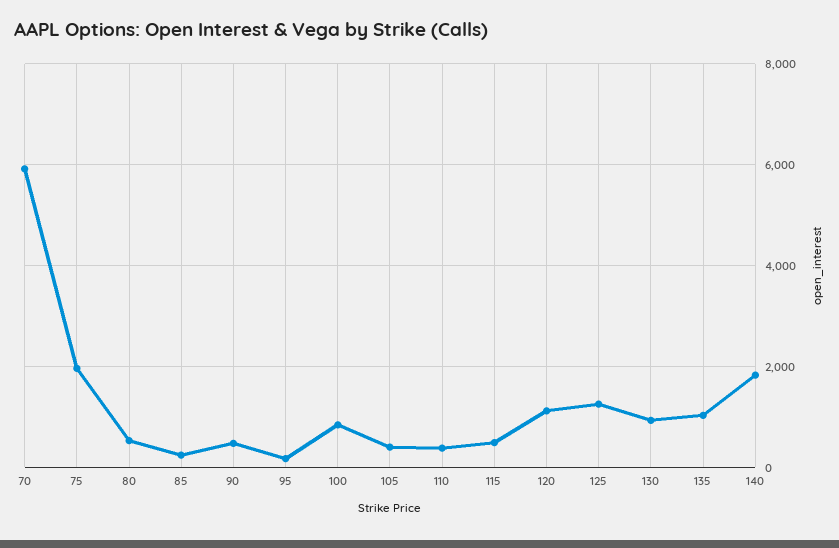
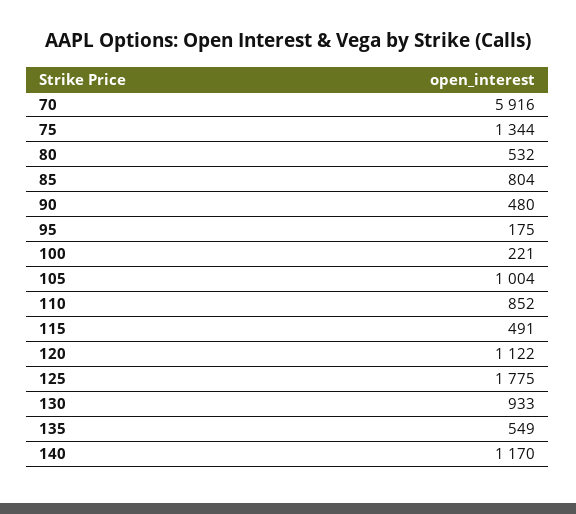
  {
    "70": 5916,
-   "75": 2000,
+   "75": 1344,
    "80": 532,
-   "85": 200,
+   "85": 804,
    "90": 480,
    "95": 175,
-   "100": 800,
+   "100": 221,
-   "105": 400,
+   "105": 1004,
-   "110": 400,
+   "110": 852,
    "115": 491,
    "120": 1122,
-   "125": 1200,
+   "125": 1775,
    "130": 933,
-   "135": 1000,
+   "135": 549,
-   "140": 1800
+   "140": 1170
  }

